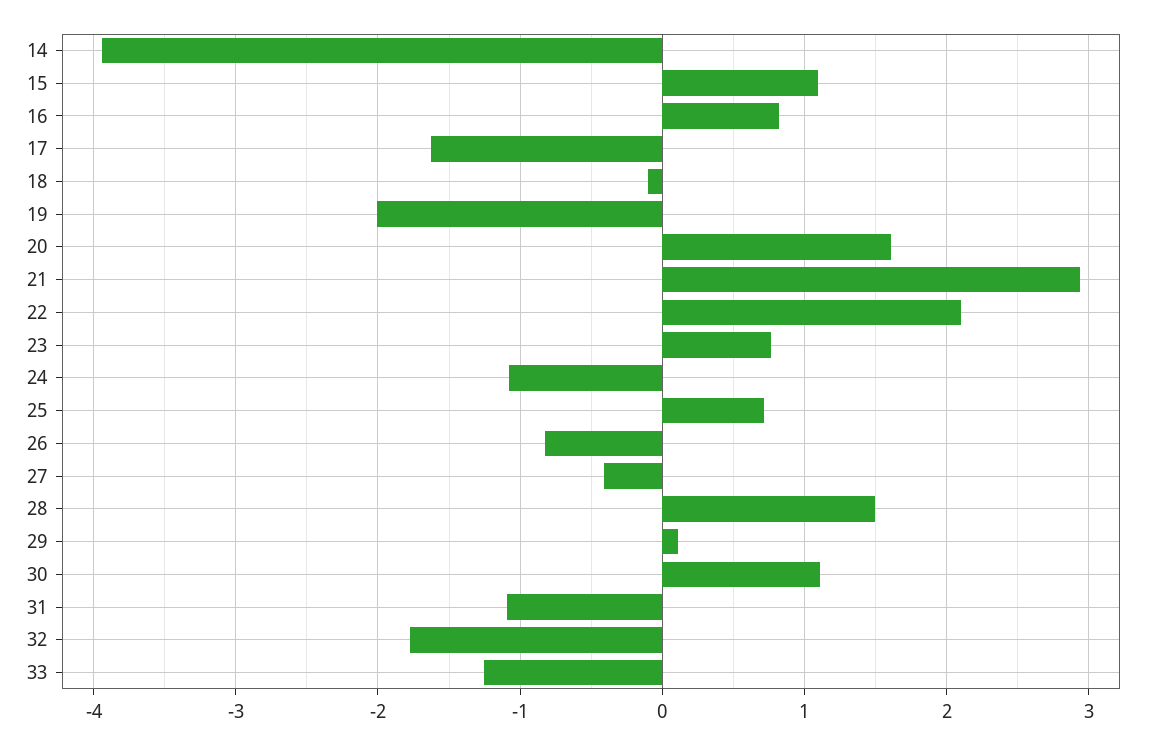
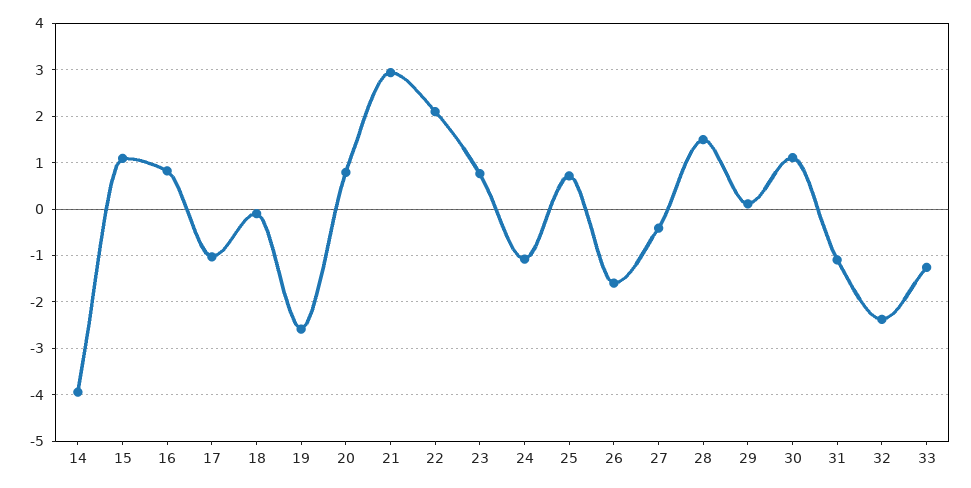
  {
    "14": -3.9,
    "15": 1.1,
    "16": 0.8,
-   "17": -1.6,
+   "17": -1,
    "18": -0.1,
-   "19": -2,
+   "19": -2.6,
-   "20": 1.6,
+   "20": 0.8,
    "21": 2.9,
    "22": 2.1,
    "23": 0.8,
    "24": -1.1,
    "25": 0.7,
-   "26": -0.8,
+   "26": -1.6,
    "27": -0.4,
    "28": 1.5,
    "29": 0.1,
    "30": 1.1,
    "31": -1.1,
-   "32": -1.8,
+   "32": -2.4,
    "33": -1.3
  }

